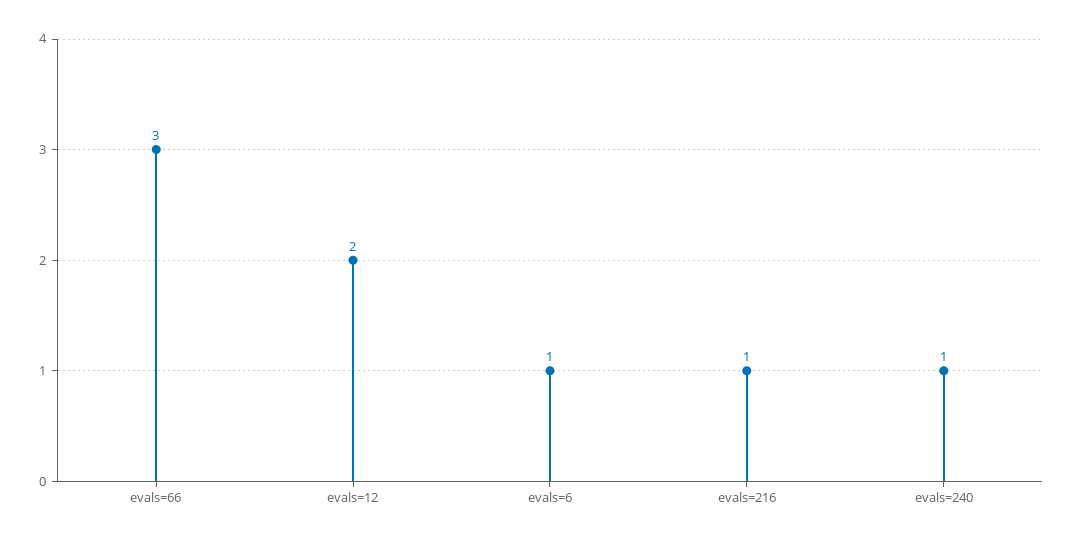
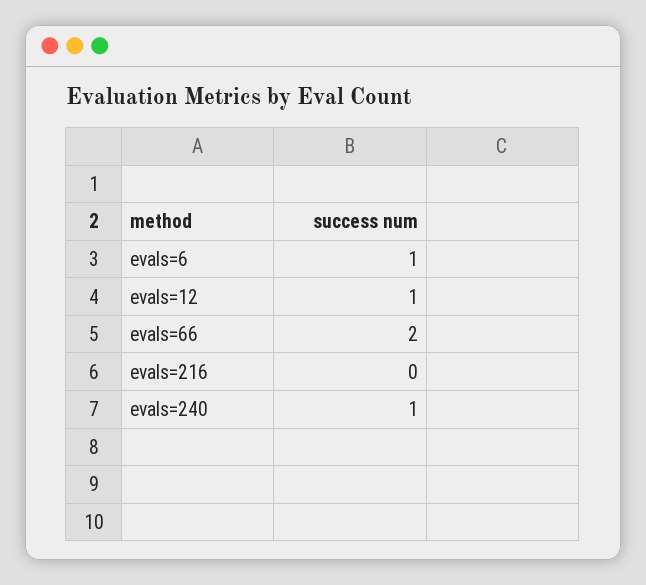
  {
-   "evals=66": 3,
+   "evals=66": 2,
-   "evals=12": 2,
+   "evals=12": 1,
    "evals=6": 1,
-   "evals=216": 1,
+   "evals=216": 0,
    "evals=240": 1
  }

